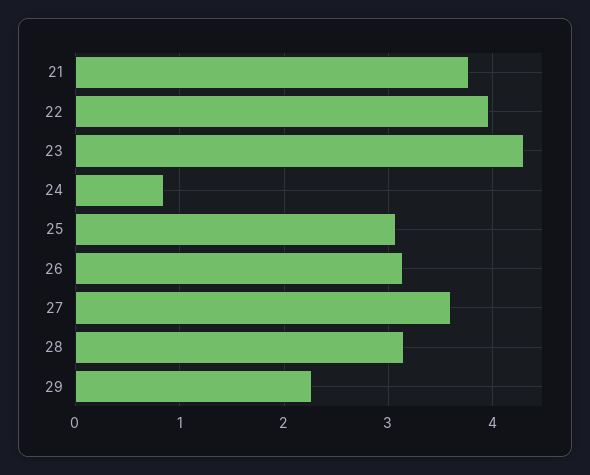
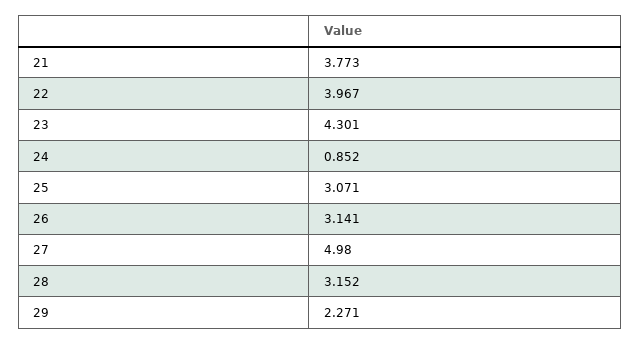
  {
    "21": 3.773,
    "22": 3.967,
    "23": 4.301,
    "24": 0.852,
    "25": 3.071,
    "26": 3.141,
-   "27": 3.6,
+   "27": 4.98,
    "28": 3.152,
    "29": 2.271
  }

